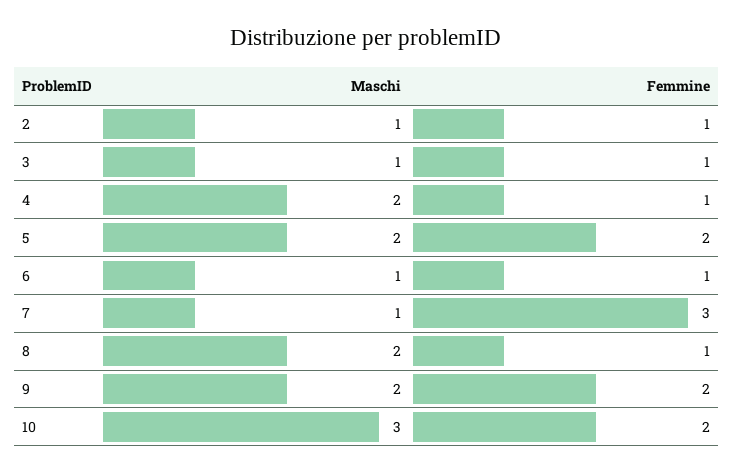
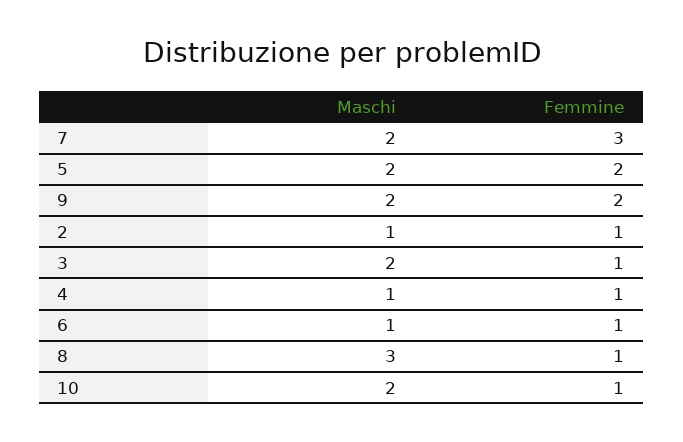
  {
    "Maschi": {
      "2": 1,
-     "3": 1,
+     "3": 2,
-     "4": 2,
+     "4": 1,
      "5": 2,
      "6": 1,
-     "7": 1,
+     "7": 2,
-     "8": 2,
+     "8": 3,
      "9": 2,
-     "10": 3
+     "10": 2
    },
    "Femmine": {
      "2": 1,
      "3": 1,
      "4": 1,
      "5": 2,
      "6": 1,
      "7": 3,
      "8": 1,
      "9": 2,
-     "10": 2
+     "10": 1
    }
  }

